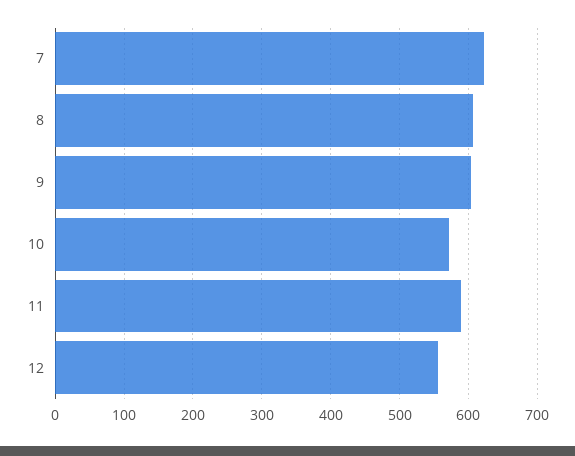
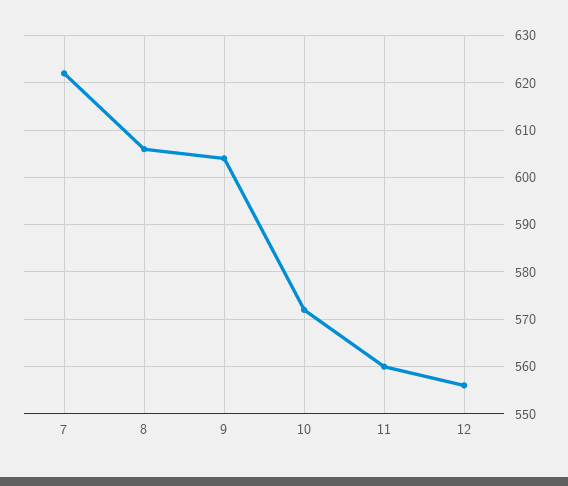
  {
    "7": 620,
    "8": 605,
    "9": 605,
    "10": 570,
-   "11": 590,
+   "11": 560,
    "12": 555
  }

